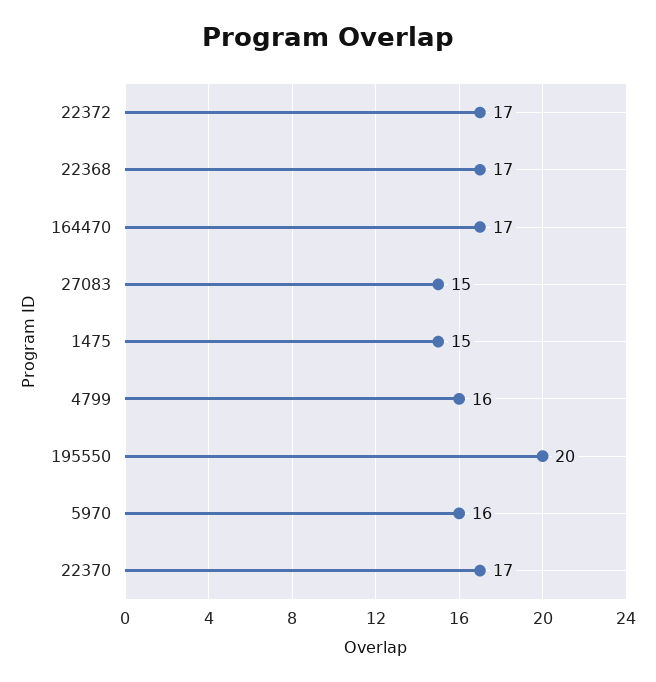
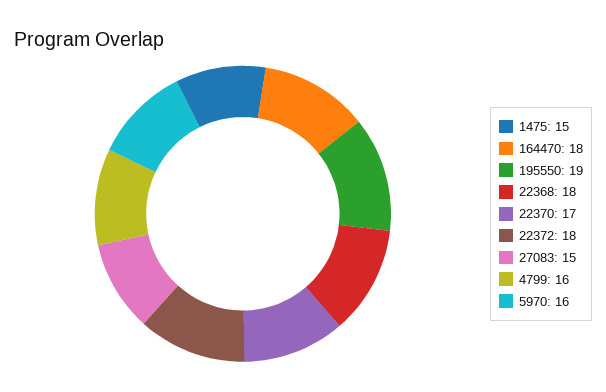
  {
-   "22372": 17,
+   "22372": 18,
-   "22368": 17,
+   "22368": 18,
-   "164470": 17,
+   "164470": 18,
    "27083": 15,
    "1475": 15,
    "4799": 16,
-   "195550": 20,
+   "195550": 19,
    "5970": 16,
    "22370": 17
  }

